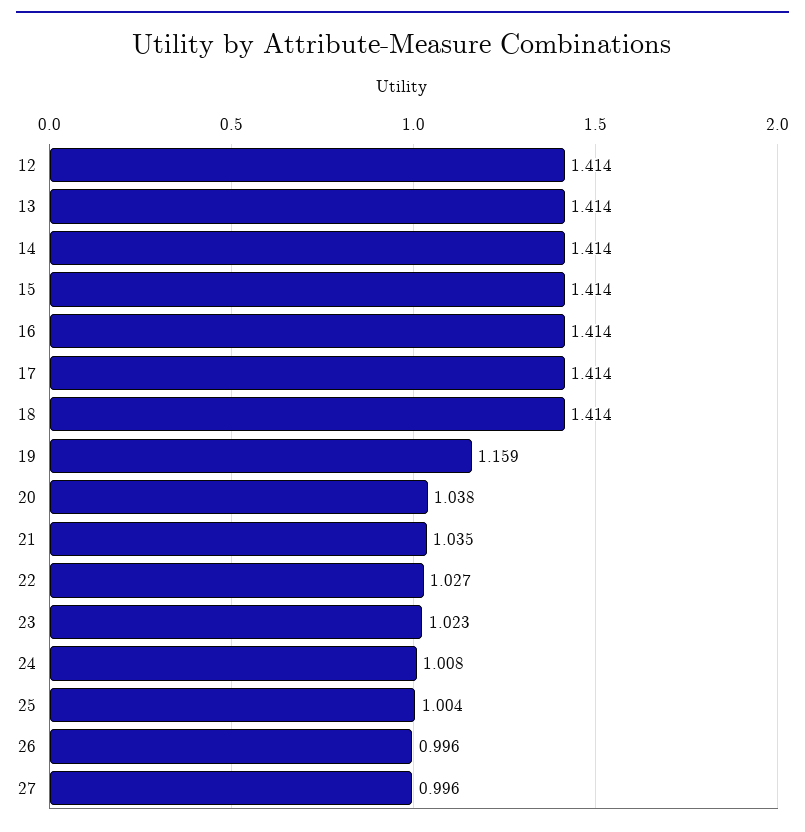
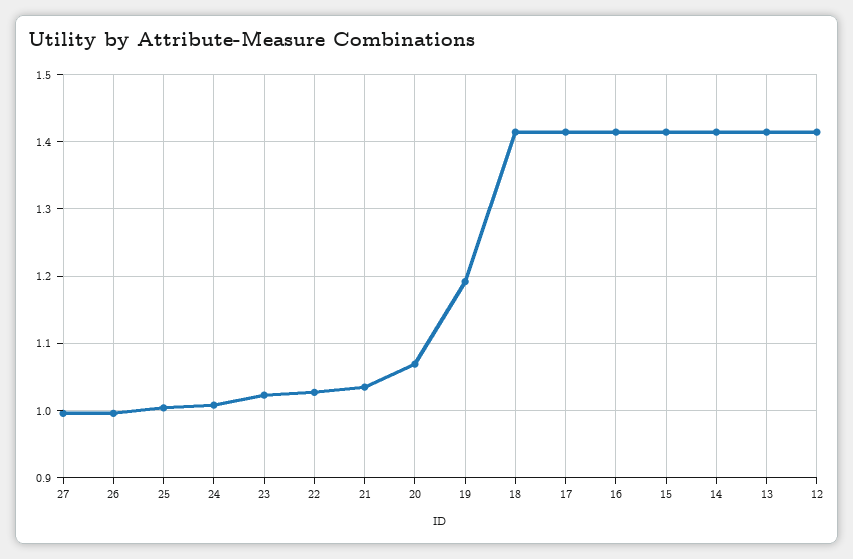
  {
    "12": 1.414,
    "13": 1.414,
    "14": 1.414,
    "15": 1.414,
    "16": 1.414,
    "17": 1.414,
    "18": 1.414,
-   "19": 1.159,
+   "19": 1.19,
-   "20": 1.038,
+   "20": 1.07,
    "21": 1.035,
    "22": 1.027,
    "23": 1.023,
    "24": 1.008,
    "25": 1.004,
    "26": 0.996,
    "27": 0.996
  }

